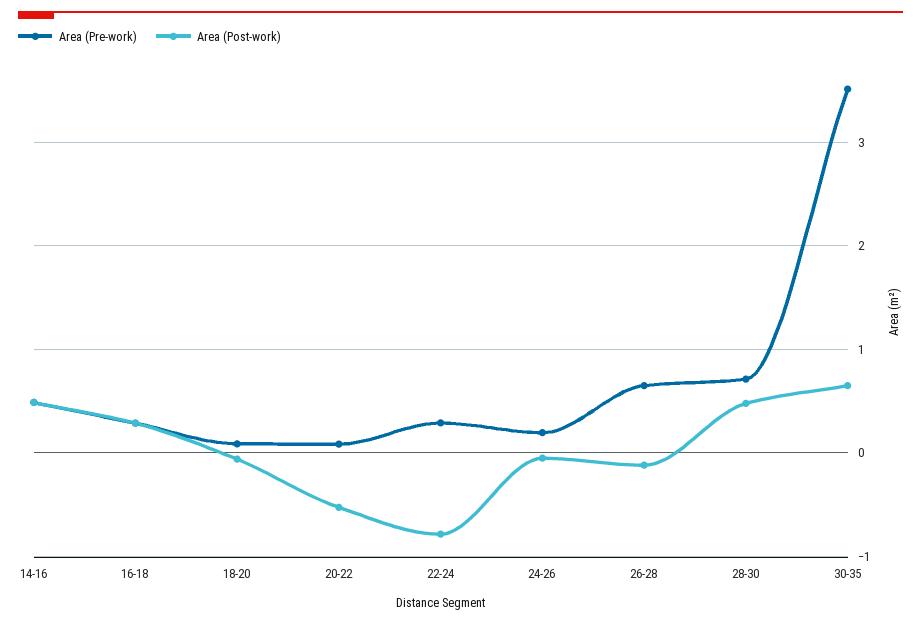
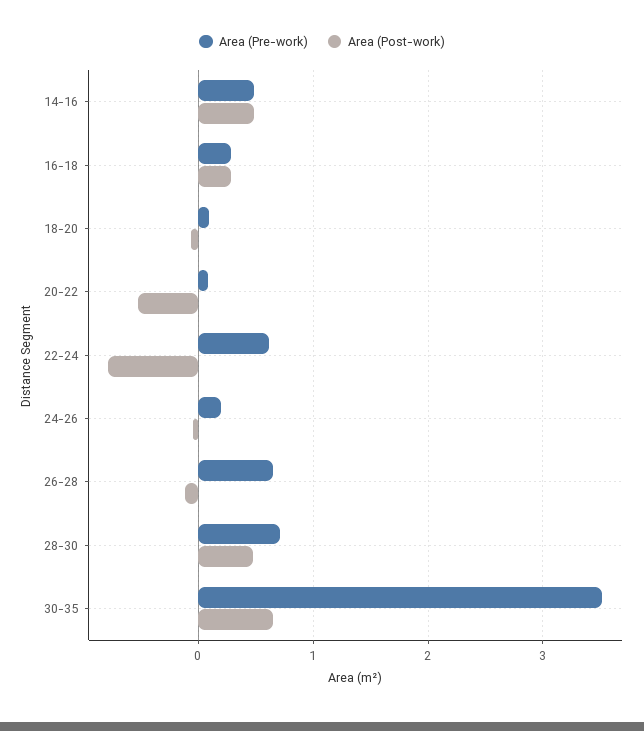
  {
    "Area (Pre-work)": {
      "14-16": 0.5,
      "16-18": 0.3,
      "18-20": 0.1,
      "20-22": 0.1,
-     "22-24": 0.3,
+     "22-24": 0.6,
      "24-26": 0.2,
      "26-28": 0.7,
      "28-30": 0.7,
      "30-35": 3.5
    },
    "Area (Post-work)": {
      "14-16": 0.5,
      "16-18": 0.3,
      "18-20": -0.1,
      "20-22": -0.5,
      "22-24": -0.8,
      "24-26": -0.1,
      "26-28": -0.1,
      "28-30": 0.5,
      "30-35": 0.7
    }
  }

